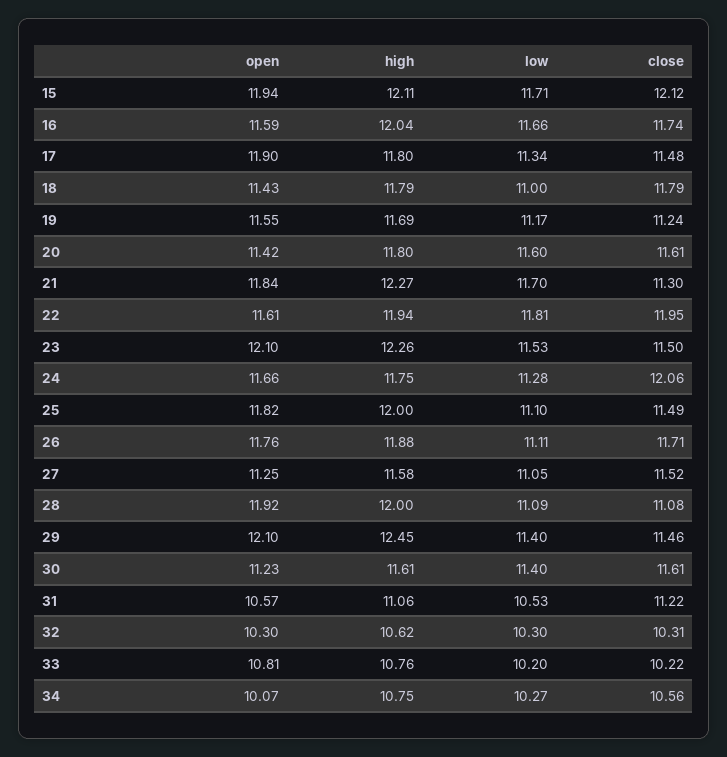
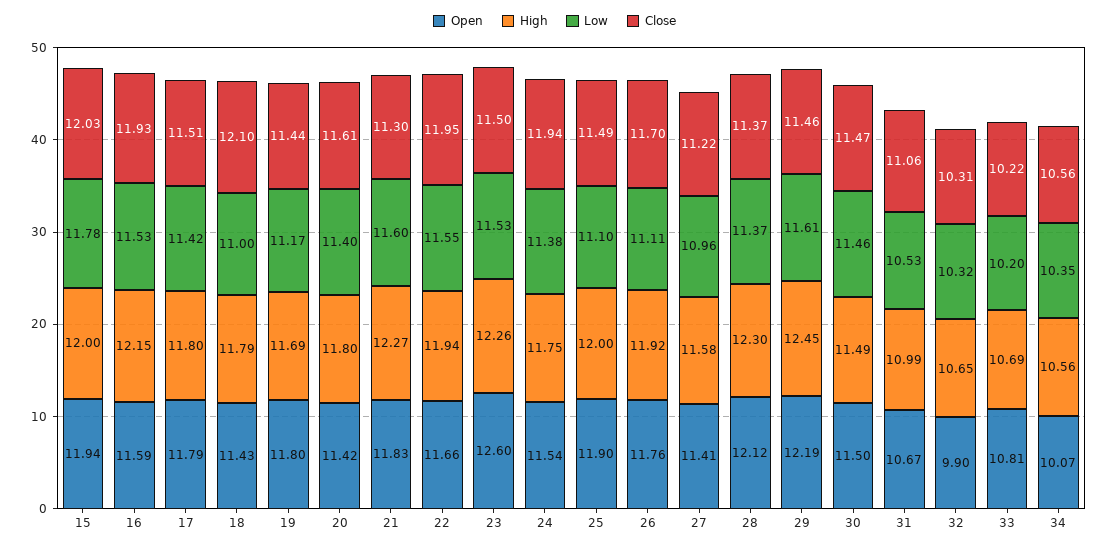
  {
    "open": {
      "15": 11.94,
      "16": 11.59,
-     "17": 11.9,
+     "17": 11.79,
      "18": 11.43,
-     "19": 11.55,
+     "19": 11.8,
      "20": 11.42,
-     "21": 11.84,
+     "21": 11.83,
-     "22": 11.61,
+     "22": 11.66,
-     "23": 12.1,
+     "23": 12.6,
-     "24": 11.66,
+     "24": 11.54,
-     "25": 11.82,
+     "25": 11.9,
      "26": 11.76,
-     "27": 11.25,
+     "27": 11.41,
-     "28": 11.92,
+     "28": 12.12,
-     "29": 12.1,
+     "29": 12.19,
-     "30": 11.23,
+     "30": 11.5,
-     "31": 10.57,
+     "31": 10.67,
-     "32": 10.3,
+     "32": 9.9,
      "33": 10.81,
      "34": 10.07
    },
    "high": {
-     "15": 12.11,
+     "15": 12,
-     "16": 12.04,
+     "16": 12.15,
      "17": 11.8,
      "18": 11.79,
      "19": 11.69,
      "20": 11.8,
      "21": 12.27,
      "22": 11.94,
      "23": 12.26,
      "24": 11.75,
      "25": 12,
-     "26": 11.88,
+     "26": 11.92,
      "27": 11.58,
-     "28": 12,
+     "28": 12.3,
      "29": 12.45,
-     "30": 11.61,
+     "30": 11.49,
-     "31": 11.06,
+     "31": 10.99,
-     "32": 10.62,
+     "32": 10.65,
-     "33": 10.76,
+     "33": 10.69,
-     "34": 10.75
+     "34": 10.56
    },
    "low": {
-     "15": 11.71,
+     "15": 11.78,
-     "16": 11.66,
+     "16": 11.53,
-     "17": 11.34,
+     "17": 11.42,
      "18": 11,
      "19": 11.17,
-     "20": 11.6,
+     "20": 11.4,
-     "21": 11.7,
+     "21": 11.6,
-     "22": 11.81,
+     "22": 11.55,
      "23": 11.53,
-     "24": 11.28,
+     "24": 11.38,
      "25": 11.1,
      "26": 11.11,
-     "27": 11.05,
+     "27": 10.96,
-     "28": 11.09,
+     "28": 11.37,
-     "29": 11.4,
+     "29": 11.61,
-     "30": 11.4,
+     "30": 11.46,
      "31": 10.53,
-     "32": 10.3,
+     "32": 10.32,
      "33": 10.2,
-     "34": 10.27
+     "34": 10.35
    },
    "close": {
-     "15": 12.12,
+     "15": 12.03,
-     "16": 11.74,
+     "16": 11.93,
-     "17": 11.48,
+     "17": 11.51,
-     "18": 11.79,
+     "18": 12.1,
-     "19": 11.24,
+     "19": 11.44,
      "20": 11.61,
      "21": 11.3,
      "22": 11.95,
      "23": 11.5,
-     "24": 12.06,
+     "24": 11.94,
      "25": 11.49,
-     "26": 11.71,
+     "26": 11.7,
-     "27": 11.52,
+     "27": 11.22,
-     "28": 11.08,
+     "28": 11.37,
      "29": 11.46,
-     "30": 11.61,
+     "30": 11.47,
-     "31": 11.22,
+     "31": 11.06,
      "32": 10.31,
      "33": 10.22,
      "34": 10.56
    }
  }

